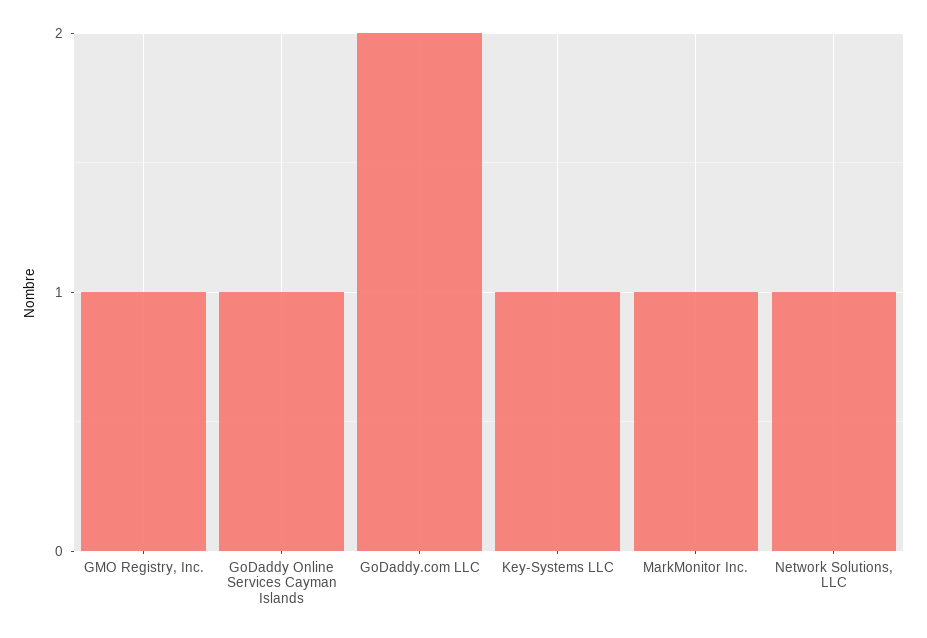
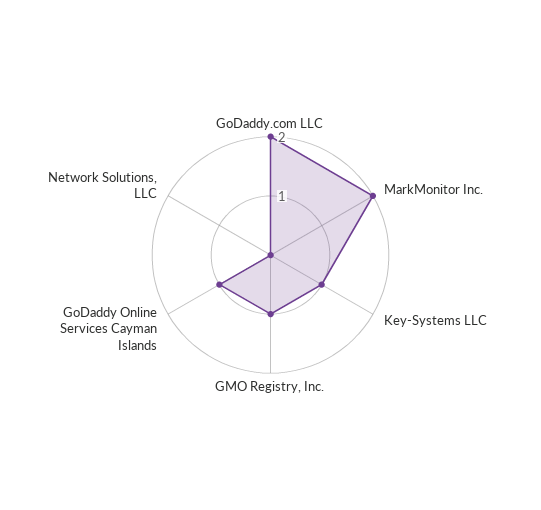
  {
    "GMO Registry, Inc.": 1,
    "GoDaddy Online Services Cayman Islands": 1,
    "GoDaddy.com LLC": 2,
    "Key-Systems LLC": 1,
-   "MarkMonitor Inc.": 1,
+   "MarkMonitor Inc.": 2,
-   "Network Solutions, LLC": 1
+   "Network Solutions, LLC": 0
  }

